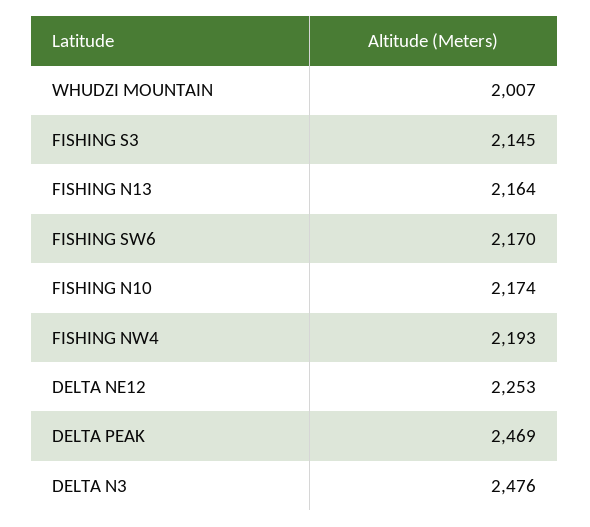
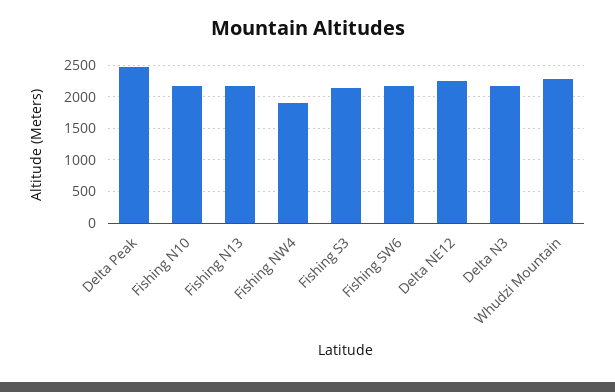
  {
-   "WHUDZI MOUNTAIN": 2007,
+   "WHUDZI MOUNTAIN": 2300,
    "FISHING S3": 2145,
    "FISHING N13": 2164,
    "FISHING SW6": 2170,
    "FISHING N10": 2174,
-   "FISHING NW4": 2193,
+   "FISHING NW4": 1900,
    "DELTA NE12": 2253,
    "DELTA PEAK": 2469,
-   "DELTA N3": 2476
+   "DELTA N3": 2200
  }

